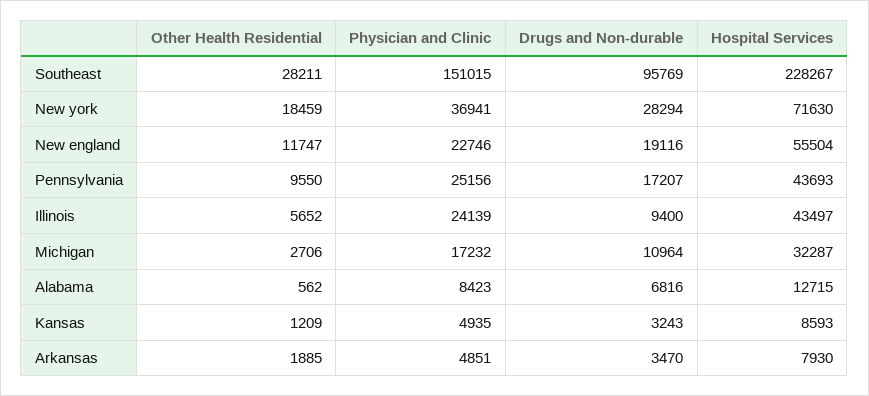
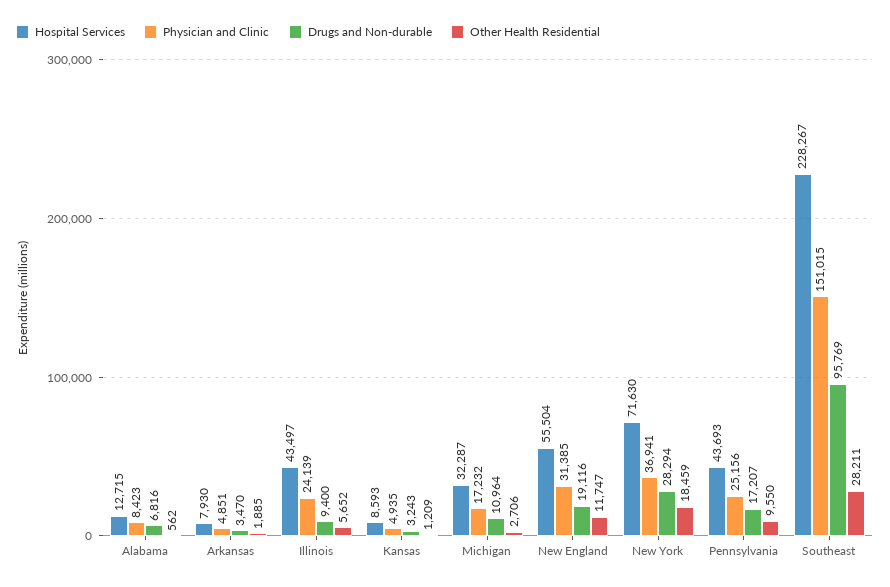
  {
    "Other Health Residential": {
      "Southeast": 28211,
      "New york": 18459,
      "New england": 11747,
      "Pennsylvania": 9550,
      "Illinois": 5652,
      "Michigan": 2706,
      "Alabama": 562,
      "Kansas": 1209,
      "Arkansas": 1885
    },
    "Physician and Clinic": {
      "Southeast": 151015,
      "New york": 36941,
-     "New england": 22746,
+     "New england": 31385,
      "Pennsylvania": 25156,
      "Illinois": 24139,
      "Michigan": 17232,
      "Alabama": 8423,
      "Kansas": 4935,
      "Arkansas": 4851
    },
    "Drugs and Non-durable": {
      "Southeast": 95769,
      "New york": 28294,
      "New england": 19116,
      "Pennsylvania": 17207,
      "Illinois": 9400,
      "Michigan": 10964,
      "Alabama": 6816,
      "Kansas": 3243,
      "Arkansas": 3470
    },
    "Hospital Services": {
      "Southeast": 228267,
      "New york": 71630,
      "New england": 55504,
      "Pennsylvania": 43693,
      "Illinois": 43497,
      "Michigan": 32287,
      "Alabama": 12715,
      "Kansas": 8593,
      "Arkansas": 7930
    }
  }

